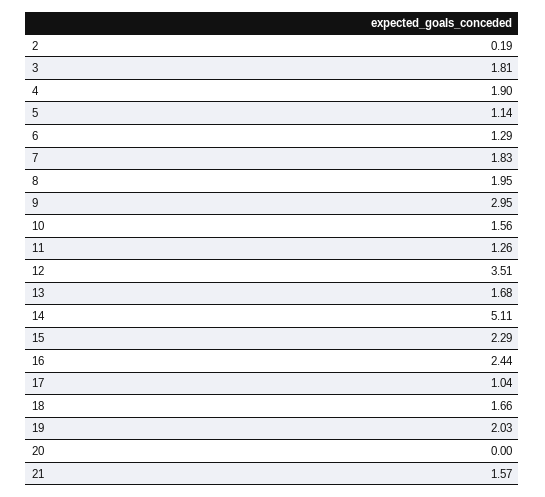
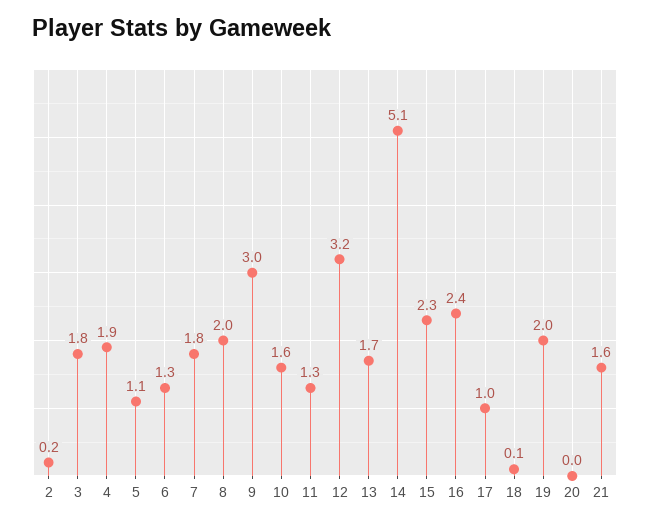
  {
    "2": 0.19,
    "3": 1.81,
    "4": 1.9,
    "5": 1.14,
    "6": 1.29,
    "7": 1.83,
    "8": 1.95,
    "9": 2.95,
    "10": 1.56,
    "11": 1.26,
-   "12": 3.51,
+   "12": 3.2,
    "13": 1.68,
    "14": 5.11,
    "15": 2.29,
    "16": 2.44,
    "17": 1.04,
-   "18": 1.66,
+   "18": 0.1,
    "19": 2.03,
    "20": 0,
    "21": 1.57
  }

